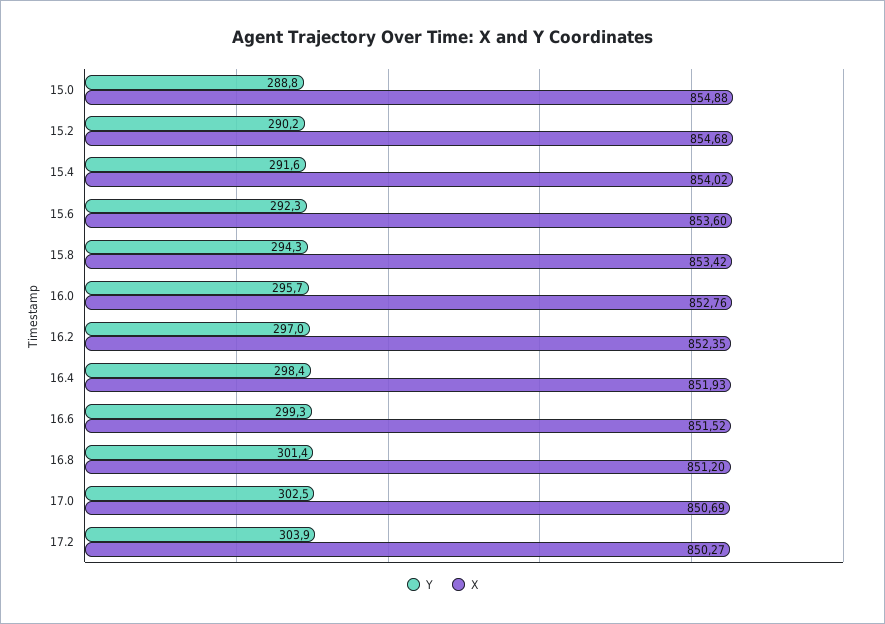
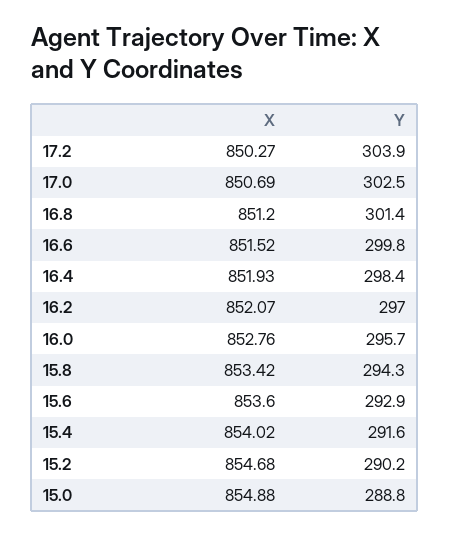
  {
    "Y": {
      "15.0": 288.8,
      "15.2": 290.2,
      "15.4": 291.6,
-     "15.6": 292.3,
+     "15.6": 292.9,
      "15.8": 294.3,
      "16.0": 295.7,
      "16.2": 297,
      "16.4": 298.4,
-     "16.6": 299.3,
+     "16.6": 299.8,
      "16.8": 301.4,
      "17.0": 302.5,
      "17.2": 303.9
    },
    "X": {
      "15.0": 854.88,
      "15.2": 854.68,
      "15.4": 854.02,
      "15.6": 853.6,
      "15.8": 853.42,
      "16.0": 852.76,
-     "16.2": 852.35,
+     "16.2": 852.07,
      "16.4": 851.93,
      "16.6": 851.52,
      "16.8": 851.2,
      "17.0": 850.69,
      "17.2": 850.27
    }
  }

